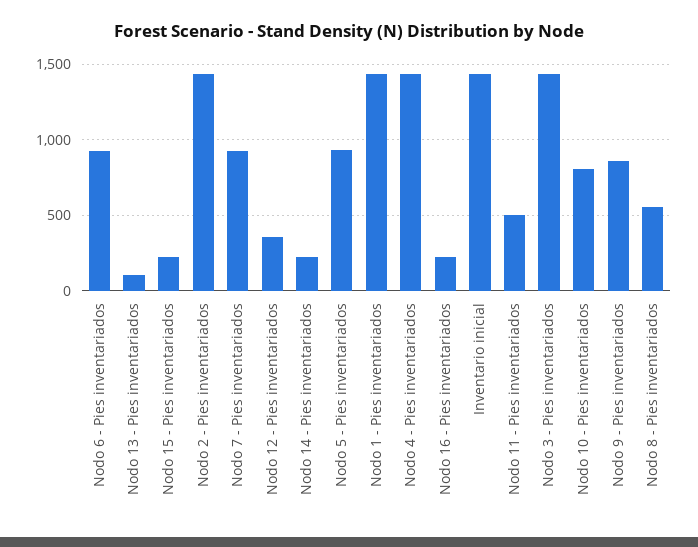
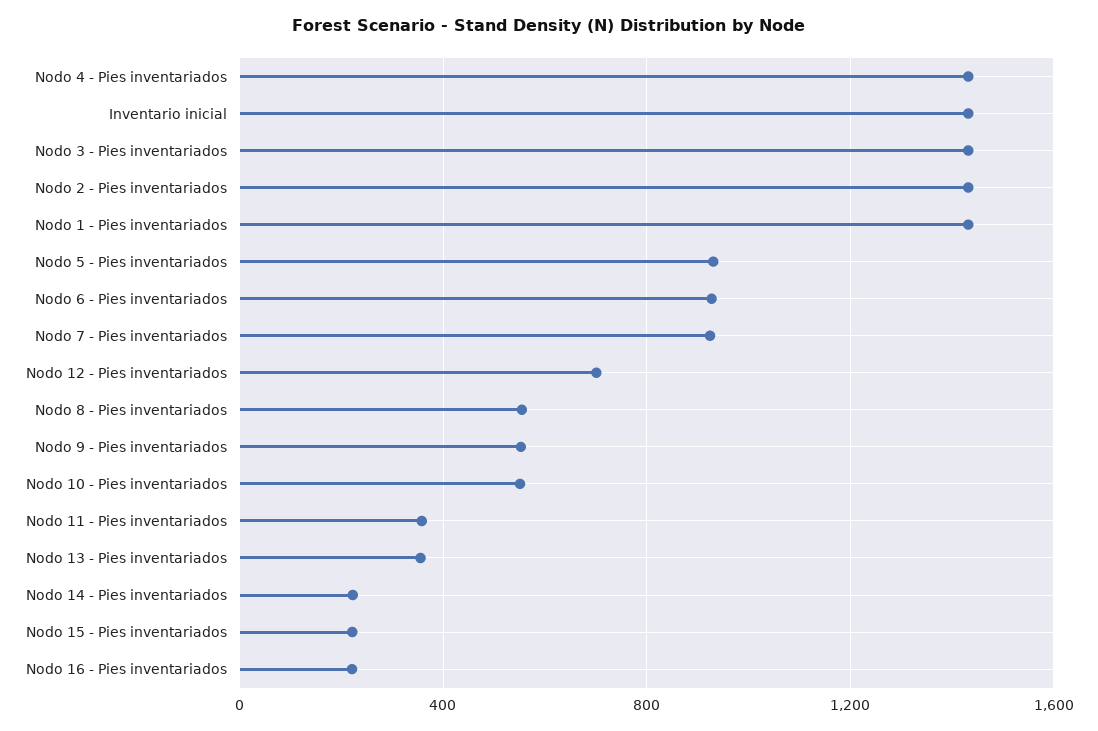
  {
    "Nodo 6 - Pies inventariados": 950,
-   "Nodo 13 - Pies inventariados": 100,
+   "Nodo 13 - Pies inventariados": 350,
    "Nodo 15 - Pies inventariados": 200,
    "Nodo 2 - Pies inventariados": 1450,
    "Nodo 7 - Pies inventariados": 900,
-   "Nodo 12 - Pies inventariados": 350,
+   "Nodo 12 - Pies inventariados": 700,
    "Nodo 14 - Pies inventariados": 200,
    "Nodo 5 - Pies inventariados": 950,
    "Nodo 1 - Pies inventariados": 1450,
    "Nodo 4 - Pies inventariados": 1450,
    "Nodo 16 - Pies inventariados": 200,
    "Inventario inicial": 1450,
-   "Nodo 11 - Pies inventariados": 500,
+   "Nodo 11 - Pies inventariados": 350,
    "Nodo 3 - Pies inventariados": 1450,
-   "Nodo 10 - Pies inventariados": 800,
+   "Nodo 10 - Pies inventariados": 550,
-   "Nodo 9 - Pies inventariados": 850,
+   "Nodo 9 - Pies inventariados": 550,
    "Nodo 8 - Pies inventariados": 550
  }

